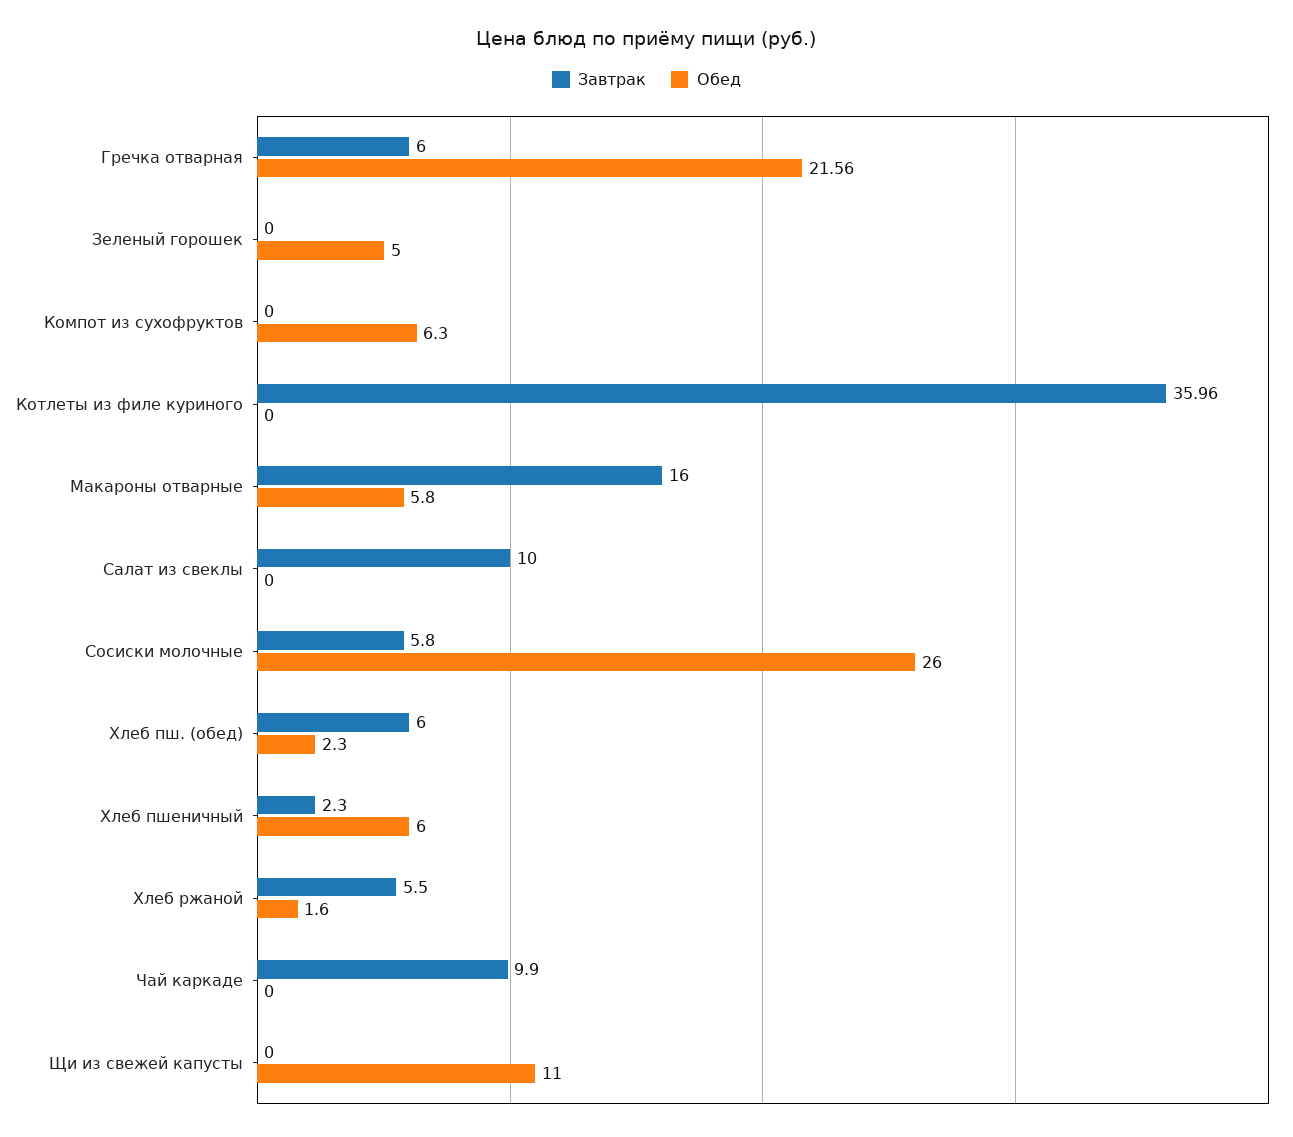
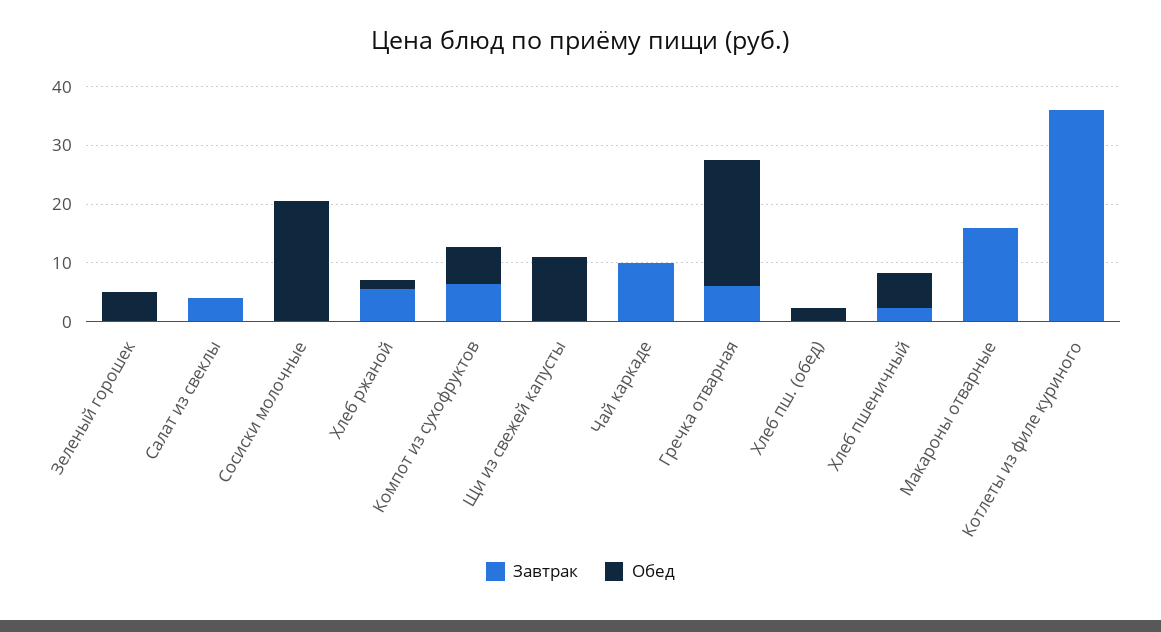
  {
    "Завтрак": {
      "Гречка отварная": 6,
      "Зеленый горошек": 0,
-     "Компот из сухофруктов": 0,
+     "Компот из сухофруктов": 6,
      "Котлеты из филе куриного": 35.96,
      "Макароны отварные": 16,
-     "Салат из свеклы": 10,
+     "Салат из свеклы": 4,
-     "Сосиски молочные": 5.8,
+     "Сосиски молочные": 0,
-     "Хлеб пш. (обед)": 6,
+     "Хлеб пш. (обед)": 0,
      "Хлеб пшеничный": 2.3,
      "Хлеб ржаной": 5.5,
      "Чай каркаде": 9.9,
      "Щи из свежей капусты": 0
    },
    "Обед": {
      "Гречка отварная": 21.56,
      "Зеленый горошек": 5,
      "Компот из сухофруктов": 6.3,
      "Котлеты из филе куриного": 0,
-     "Макароны отварные": 5.8,
+     "Макароны отварные": 0,
      "Салат из свеклы": 0,
-     "Сосиски молочные": 26,
+     "Сосиски молочные": 20,
      "Хлеб пш. (обед)": 2.3,
      "Хлеб пшеничный": 6,
      "Хлеб ржаной": 1.6,
      "Чай каркаде": 0,
      "Щи из свежей капусты": 11
    }
  }

